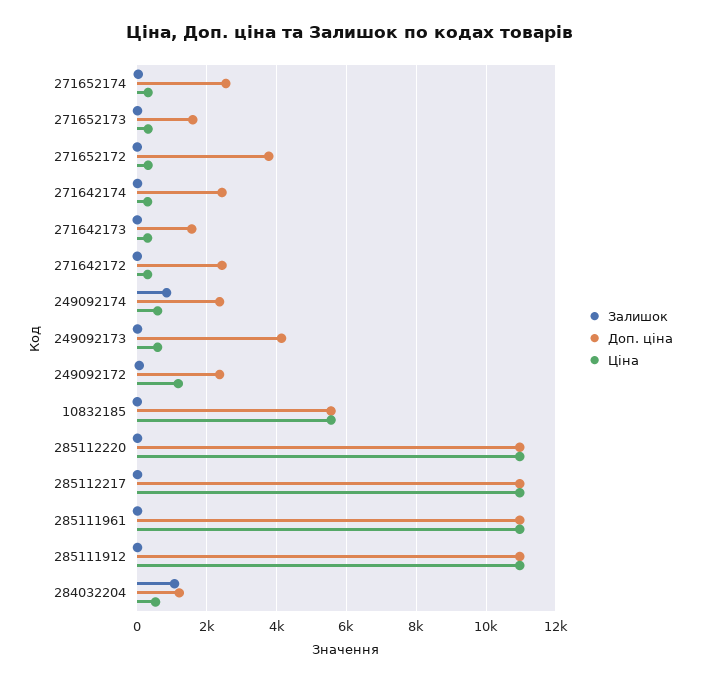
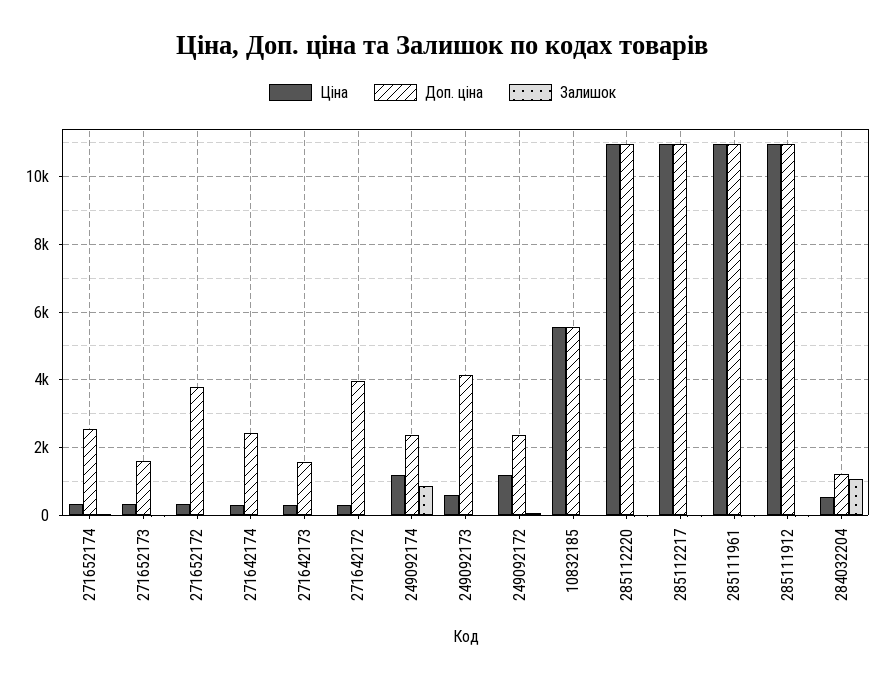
  {
    "Залишок": {
      "271652174": 0,
      "271652173": 0,
      "271652172": 0,
      "271642174": 0,
      "271642173": 0,
      "271642172": 0,
      "249092174": 800,
      "249092173": 0,
      "249092172": 0,
      "10832185": 0,
      "285112220": 0,
      "285112217": 0,
      "285111961": 0,
      "285111912": 0,
      "284032204": 1000
    },
    "Доп. ціна": {
      "271652174": 2600,
      "271652173": 1600,
      "271652172": 3800,
      "271642174": 2400,
      "271642173": 1600,
-     "271642172": 2400,
+     "271642172": 4000,
      "249092174": 2400,
      "249092173": 4200,
      "249092172": 2400,
      "10832185": 5600,
      "285112220": 11000,
      "285112217": 11000,
      "285111961": 11000,
      "285111912": 11000,
      "284032204": 1200
    },
    "Ціна": {
      "271652174": 400,
      "271652173": 400,
      "271652172": 400,
      "271642174": 400,
      "271642173": 400,
      "271642172": 400,
-     "249092174": 600,
+     "249092174": 1200,
      "249092173": 600,
      "249092172": 1200,
      "10832185": 5600,
      "285112220": 11000,
      "285112217": 11000,
      "285111961": 11000,
      "285111912": 11000,
      "284032204": 600
    }
  }

